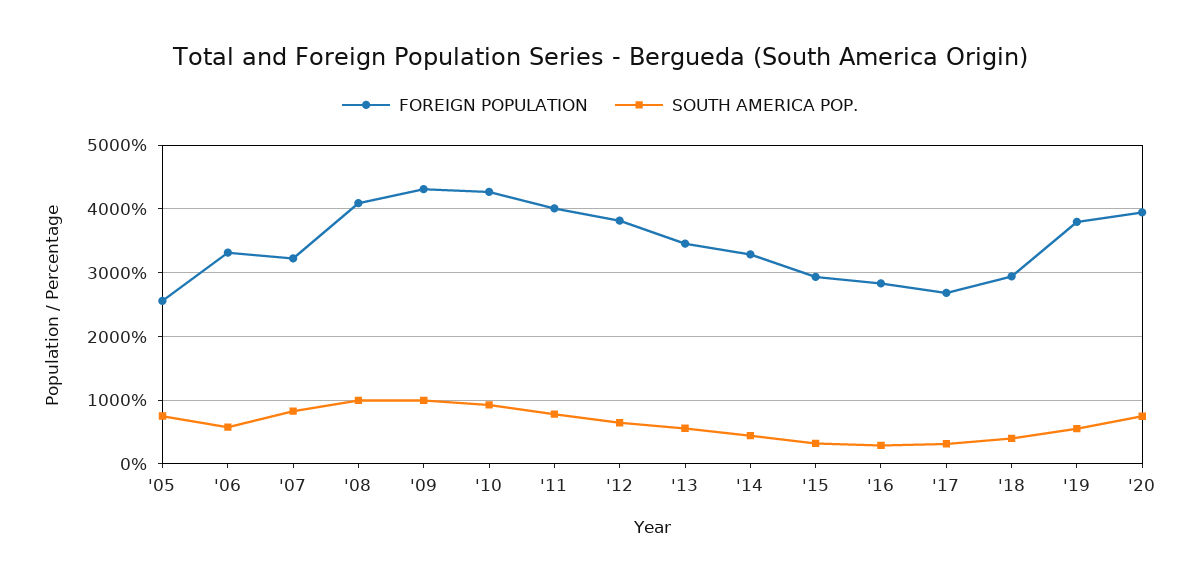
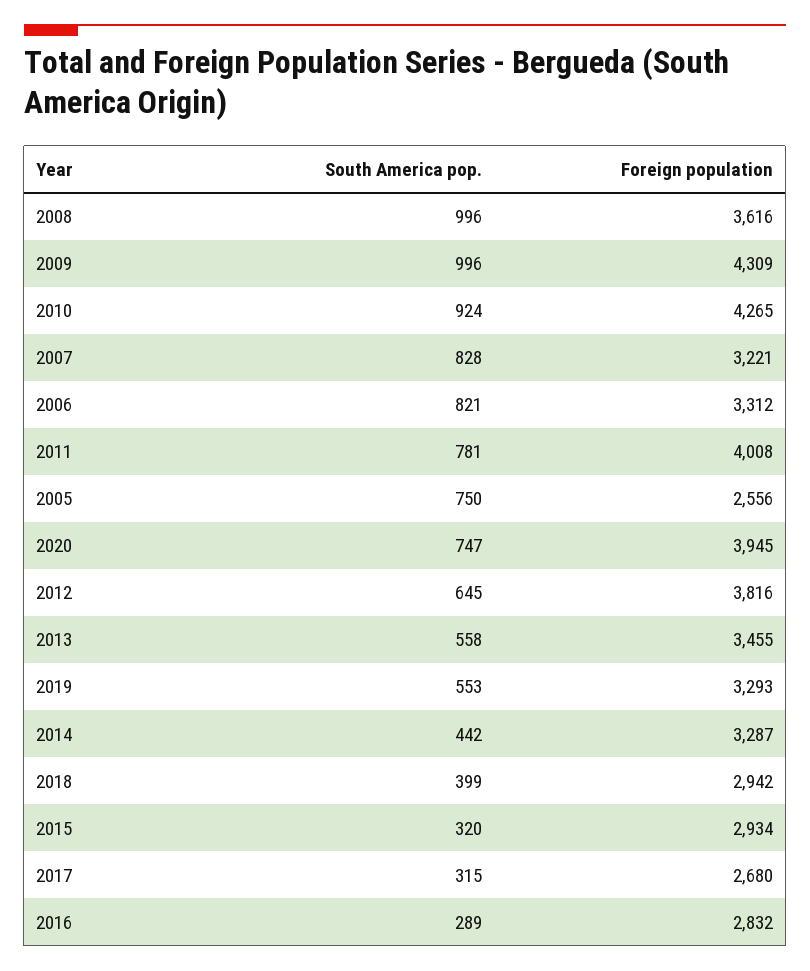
  {
    "FOREIGN POPULATION": {
      "'05": 2556,
      "'06": 3312,
      "'07": 3221,
-     "'08": 4100,
+     "'08": 3616,
      "'09": 4309,
      "'10": 4265,
      "'11": 4008,
      "'12": 3816,
      "'13": 3455,
      "'14": 3287,
      "'15": 2934,
      "'16": 2832,
      "'17": 2680,
      "'18": 2942,
-     "'19": 3800,
+     "'19": 3293,
      "'20": 3945
    },
    "SOUTH AMERICA POP.": {
      "'05": 750,
-     "'06": 600,
+     "'06": 821,
      "'07": 828,
      "'08": 996,
      "'09": 996,
      "'10": 924,
      "'11": 781,
      "'12": 645,
      "'13": 558,
      "'14": 442,
      "'15": 320,
      "'16": 289,
      "'17": 315,
      "'18": 399,
      "'19": 553,
      "'20": 747
    }
  }

